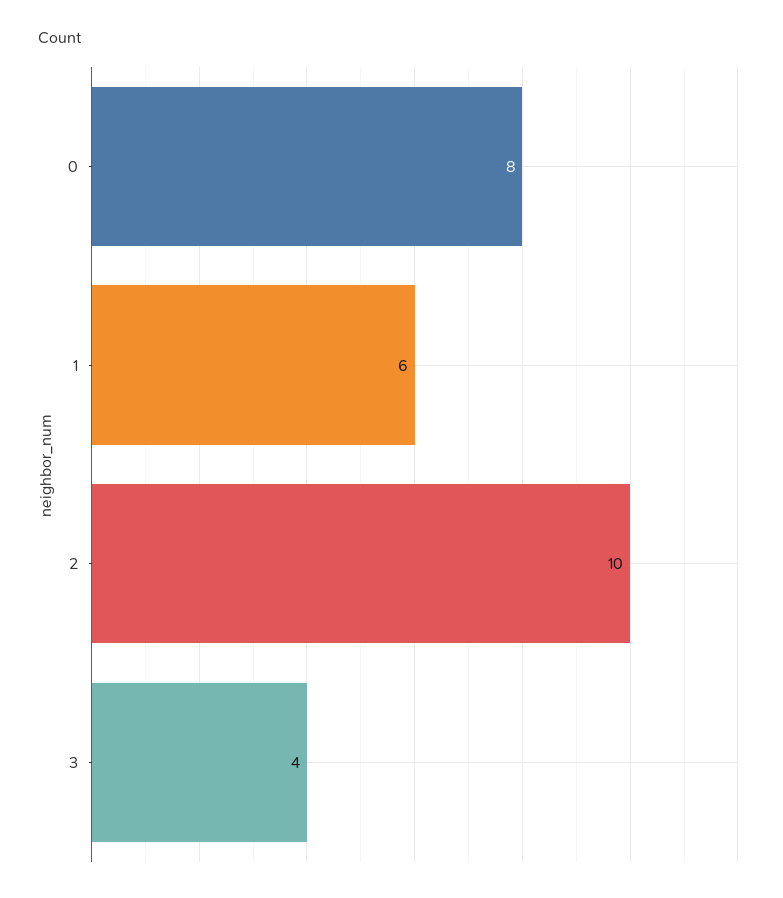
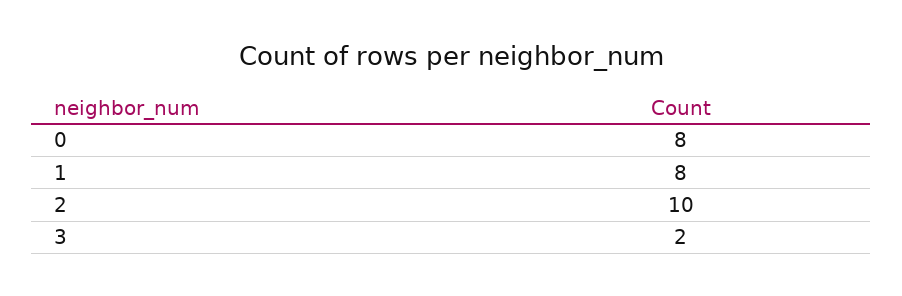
  {
    "0": 8,
-   "1": 6,
+   "1": 8,
    "2": 10,
-   "3": 4
+   "3": 2
  }

